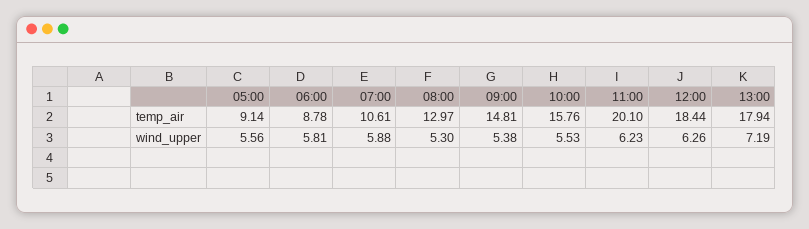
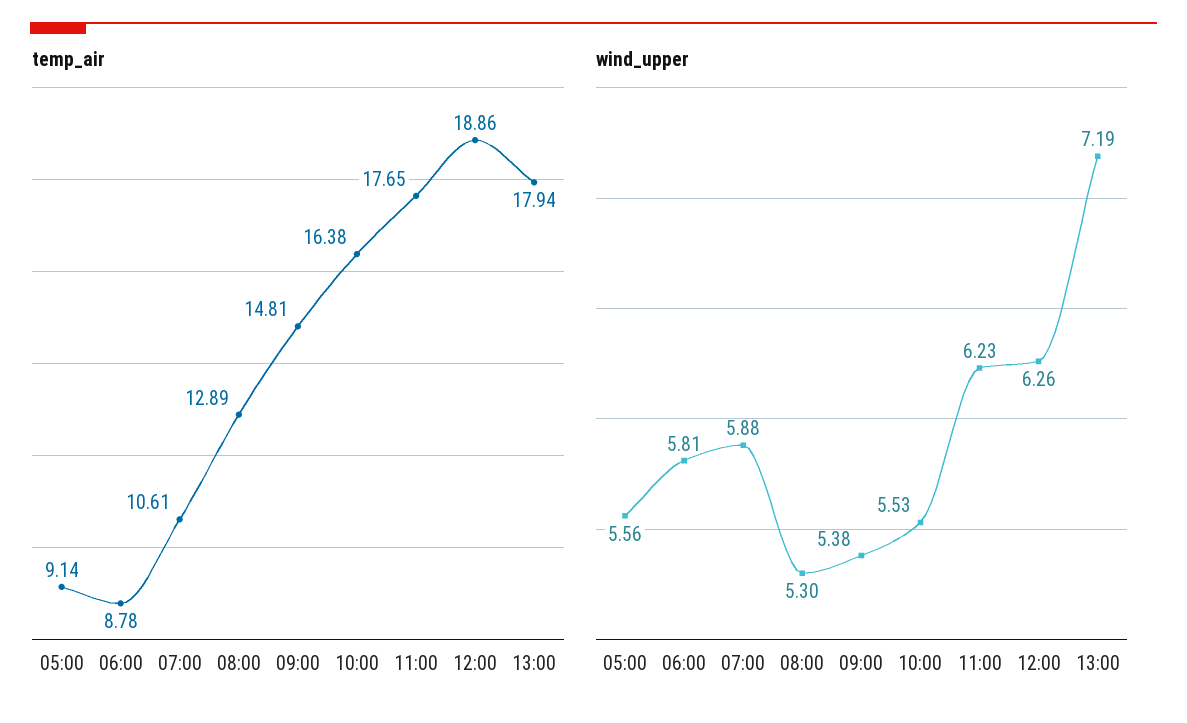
  {
    "temp_air": {
      "05:00": 9.14,
      "06:00": 8.78,
      "07:00": 10.61,
-     "08:00": 12.97,
+     "08:00": 12.89,
      "09:00": 14.81,
-     "10:00": 15.76,
+     "10:00": 16.38,
-     "11:00": 20.1,
+     "11:00": 17.65,
-     "12:00": 18.44,
+     "12:00": 18.86,
      "13:00": 17.94
    },
    "wind_upper": {
      "05:00": 5.56,
      "06:00": 5.81,
      "07:00": 5.88,
      "08:00": 5.3,
      "09:00": 5.38,
      "10:00": 5.53,
      "11:00": 6.23,
      "12:00": 6.26,
      "13:00": 7.19
    }
  }

